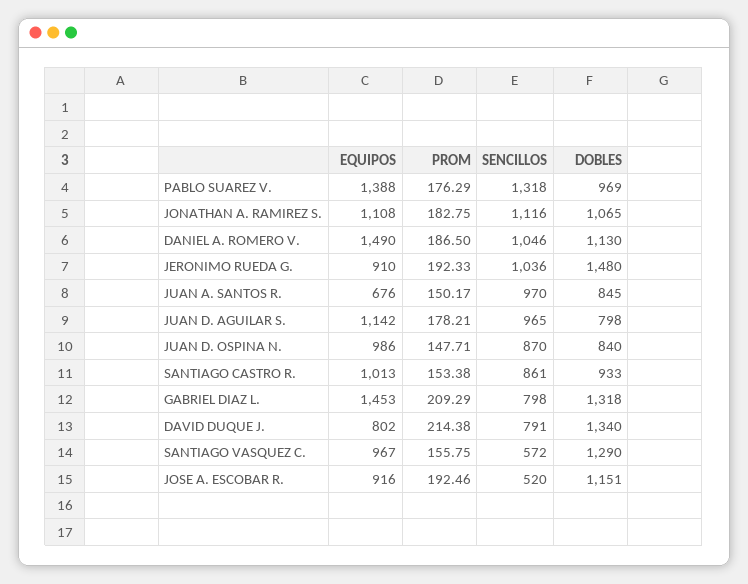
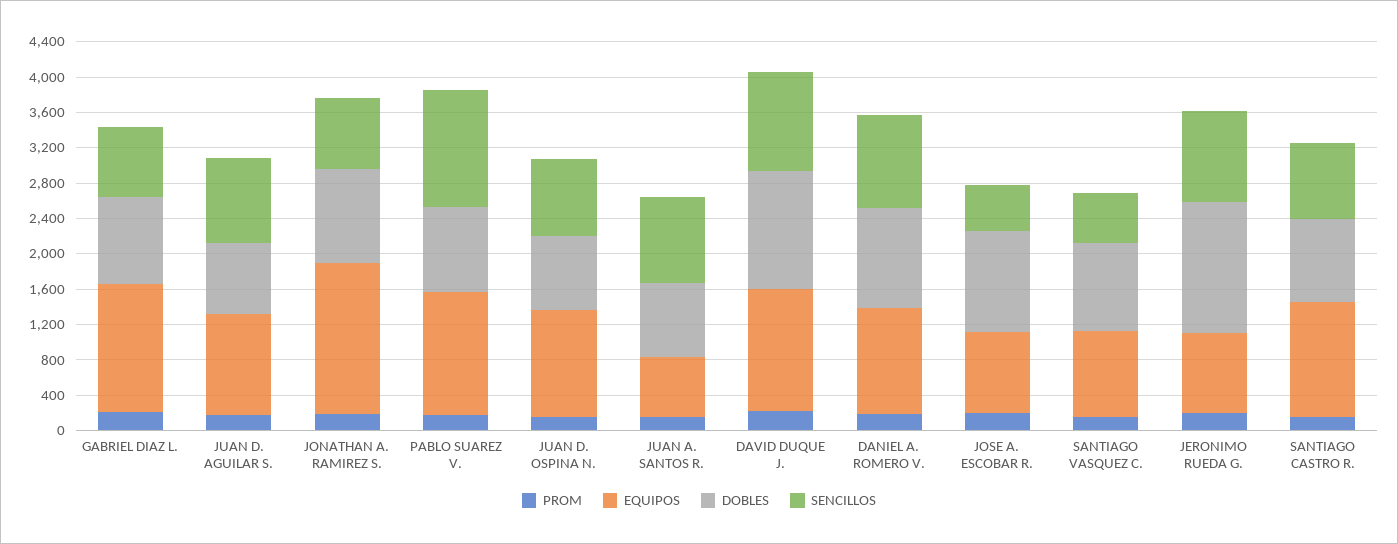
  {
    "EQUIPOS": {
      "PABLO SUAREZ V.": 1388,
-     "JONATHAN A. RAMIREZ S.": 1108,
+     "JONATHAN A. RAMIREZ S.": 1700,
-     "DANIEL A. ROMERO V.": 1490,
+     "DANIEL A. ROMERO V.": 1200,
      "JERONIMO RUEDA G.": 910,
      "JUAN A. SANTOS R.": 676,
      "JUAN D. AGUILAR S.": 1142,
-     "JUAN D. OSPINA N.": 986,
+     "JUAN D. OSPINA N.": 1200,
-     "SANTIAGO CASTRO R.": 1013,
+     "SANTIAGO CASTRO R.": 1300,
      "GABRIEL DIAZ L.": 1453,
-     "DAVID DUQUE J.": 802,
+     "DAVID DUQUE J.": 1400,
      "SANTIAGO VASQUEZ C.": 967,
      "JOSE A. ESCOBAR R.": 916
    },
    "PROM": {
      "PABLO SUAREZ V.": 176.29,
      "JONATHAN A. RAMIREZ S.": 182.75,
      "DANIEL A. ROMERO V.": 186.5,
      "JERONIMO RUEDA G.": 192.33,
      "JUAN A. SANTOS R.": 150.17,
      "JUAN D. AGUILAR S.": 178.21,
      "JUAN D. OSPINA N.": 147.71,
      "SANTIAGO CASTRO R.": 153.38,
      "GABRIEL DIAZ L.": 209.29,
      "DAVID DUQUE J.": 214.38,
      "SANTIAGO VASQUEZ C.": 155.75,
      "JOSE A. ESCOBAR R.": 192.46
    },
    "SENCILLOS": {
      "PABLO SUAREZ V.": 1318,
-     "JONATHAN A. RAMIREZ S.": 1116,
+     "JONATHAN A. RAMIREZ S.": 800,
      "DANIEL A. ROMERO V.": 1046,
      "JERONIMO RUEDA G.": 1036,
      "JUAN A. SANTOS R.": 970,
      "JUAN D. AGUILAR S.": 965,
      "JUAN D. OSPINA N.": 870,
      "SANTIAGO CASTRO R.": 861,
      "GABRIEL DIAZ L.": 798,
-     "DAVID DUQUE J.": 791,
+     "DAVID DUQUE J.": 1100,
      "SANTIAGO VASQUEZ C.": 572,
      "JOSE A. ESCOBAR R.": 520
    },
    "DOBLES": {
      "PABLO SUAREZ V.": 969,
      "JONATHAN A. RAMIREZ S.": 1065,
      "DANIEL A. ROMERO V.": 1130,
      "JERONIMO RUEDA G.": 1480,
      "JUAN A. SANTOS R.": 845,
      "JUAN D. AGUILAR S.": 798,
      "JUAN D. OSPINA N.": 840,
      "SANTIAGO CASTRO R.": 933,
-     "GABRIEL DIAZ L.": 1318,
+     "GABRIEL DIAZ L.": 1000,
      "DAVID DUQUE J.": 1340,
-     "SANTIAGO VASQUEZ C.": 1290,
+     "SANTIAGO VASQUEZ C.": 1000,
      "JOSE A. ESCOBAR R.": 1151
    }
  }

